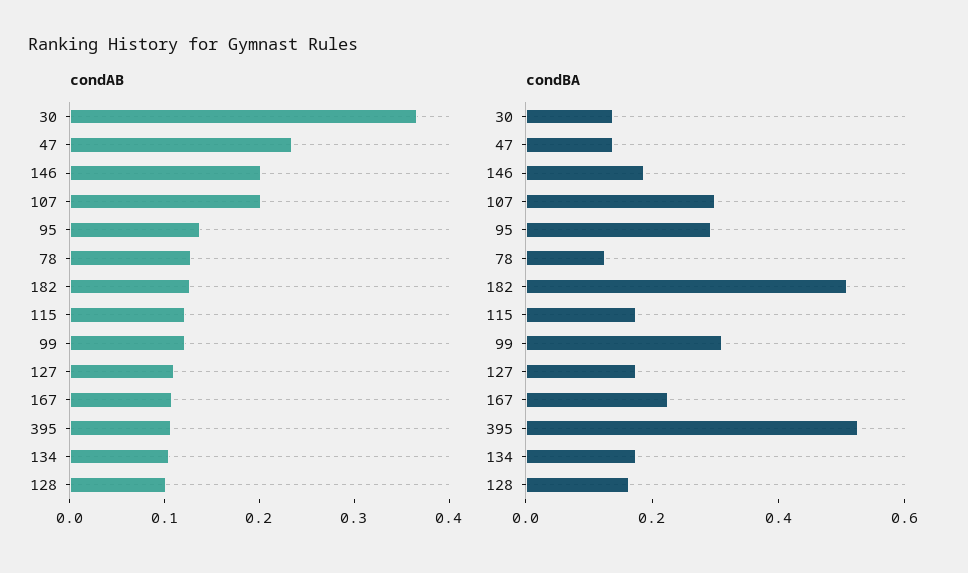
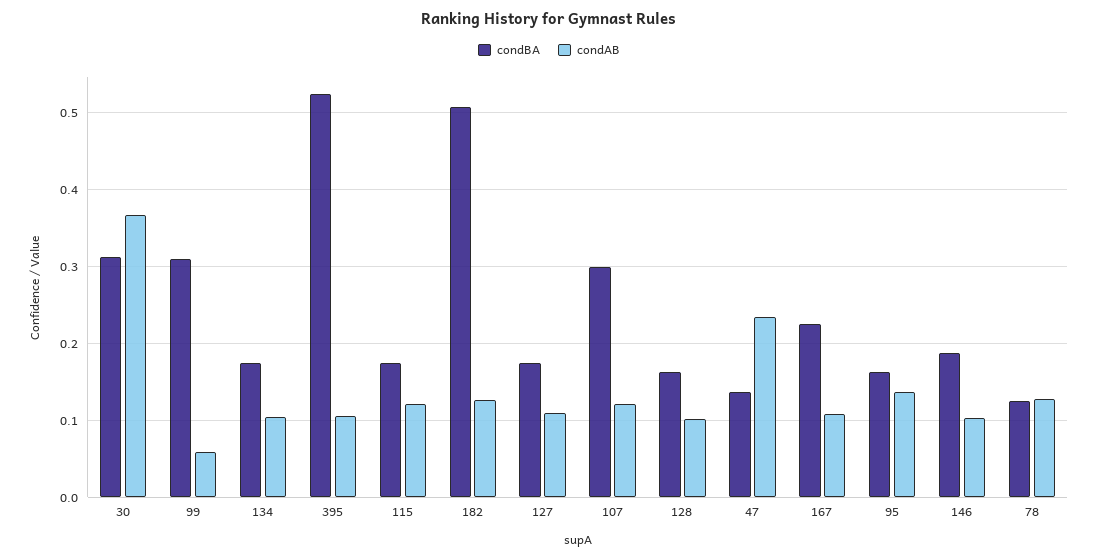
  {
    "condAB": {
      "30": 0.37,
      "47": 0.23,
-     "146": 0.2,
+     "146": 0.1,
-     "107": 0.2,
+     "107": 0.12,
      "95": 0.14,
      "78": 0.13,
      "182": 0.13,
      "115": 0.12,
-     "99": 0.12,
+     "99": 0.06,
      "127": 0.11,
      "167": 0.11,
      "395": 0.11,
      "134": 0.1,
      "128": 0.1
    },
    "condBA": {
-     "30": 0.15,
+     "30": 0.31,
      "47": 0.14,
      "146": 0.19,
      "107": 0.3,
-     "95": 0.3,
+     "95": 0.16,
      "78": 0.13,
      "182": 0.51,
      "115": 0.18,
      "99": 0.31,
      "127": 0.18,
      "167": 0.23,
      "395": 0.53,
      "134": 0.18,
      "128": 0.16
    }
  }

